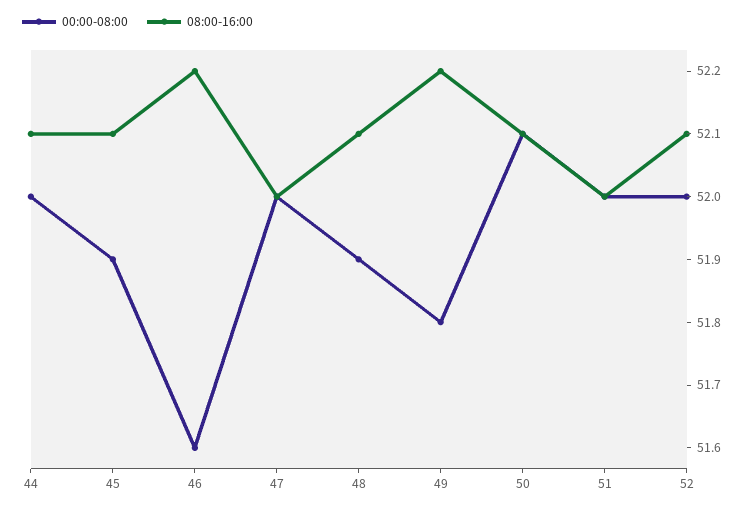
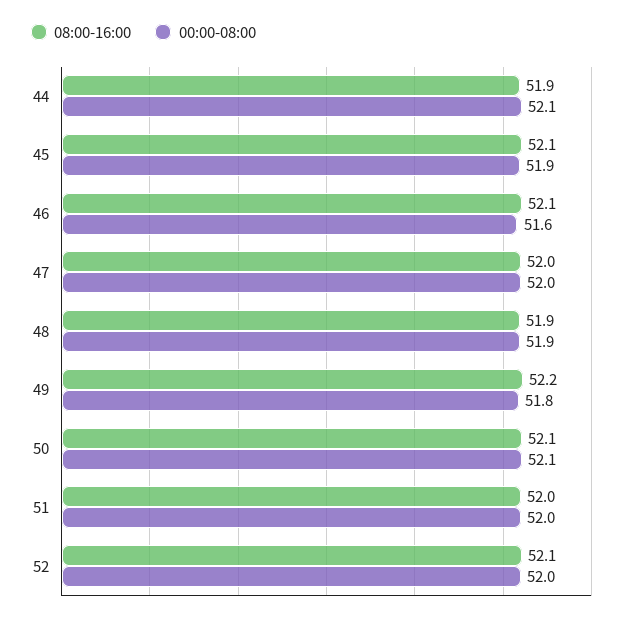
  {
    "00:00-08:00": {
-     "44": 52,
+     "44": 52.1,
      "45": 51.9,
      "46": 51.6,
      "47": 52,
      "48": 51.9,
      "49": 51.8,
      "50": 52.1,
      "51": 52,
      "52": 52
    },
    "08:00-16:00": {
-     "44": 52.1,
+     "44": 51.9,
      "45": 52.1,
-     "46": 52.2,
+     "46": 52.1,
      "47": 52,
-     "48": 52.1,
+     "48": 51.9,
      "49": 52.2,
      "50": 52.1,
      "51": 52,
      "52": 52.1
    }
  }

